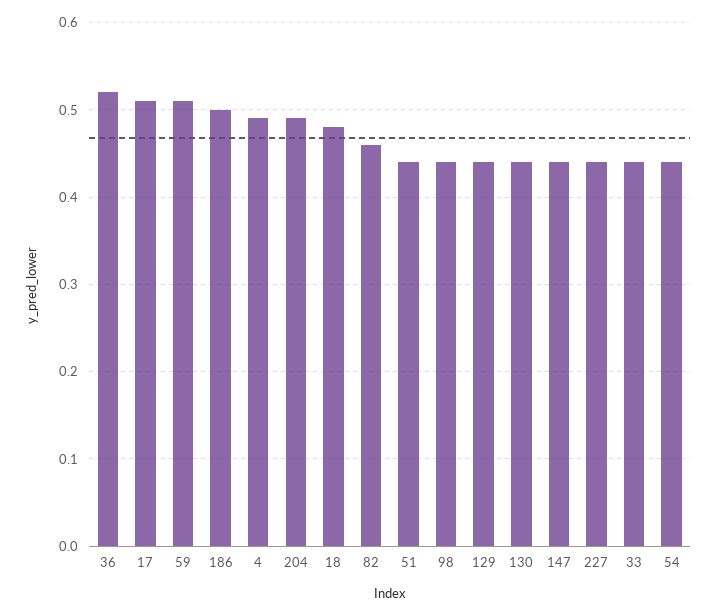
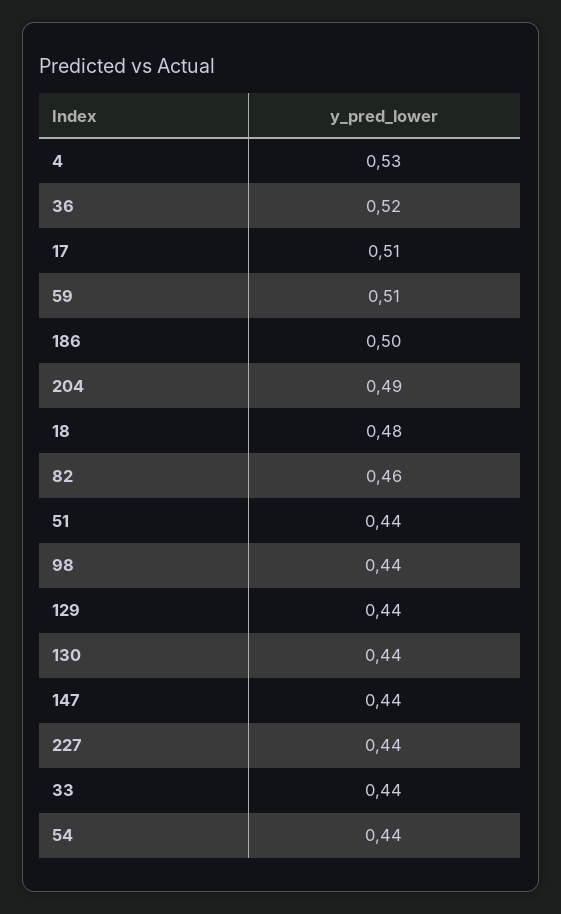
  {
    "36": 0.52,
    "17": 0.51,
    "59": 0.51,
    "186": 0.5,
-   "4": 0.49,
+   "4": 0.53,
    "204": 0.49,
    "18": 0.48,
    "82": 0.46,
    "51": 0.44,
    "98": 0.44,
    "129": 0.44,
    "130": 0.44,
    "147": 0.44,
    "227": 0.44,
    "33": 0.44,
    "54": 0.44
  }

